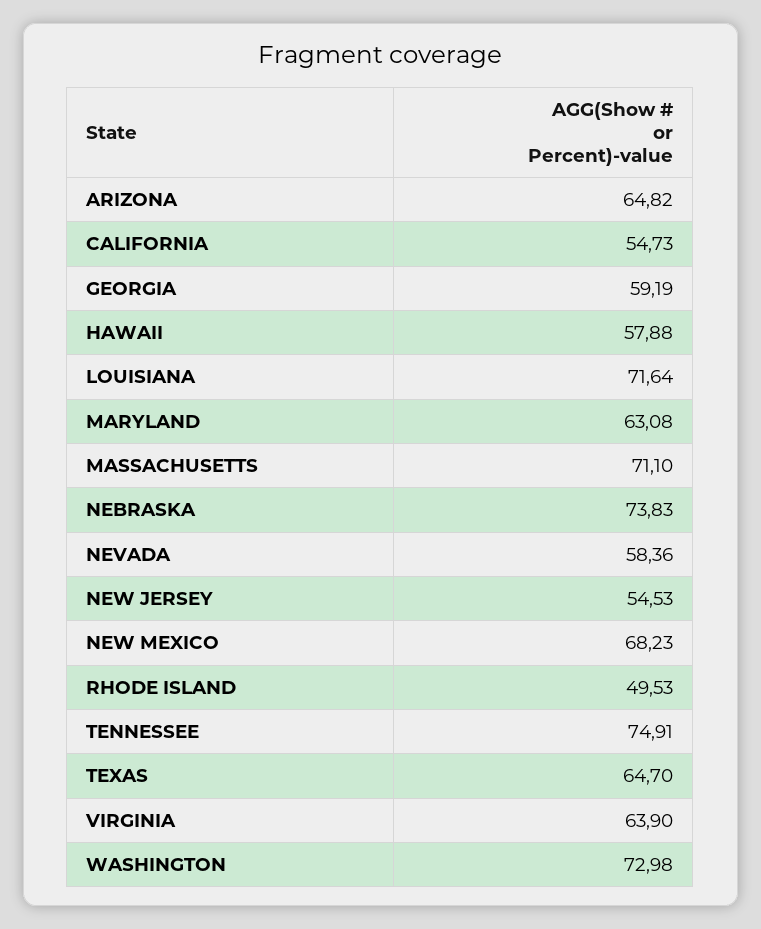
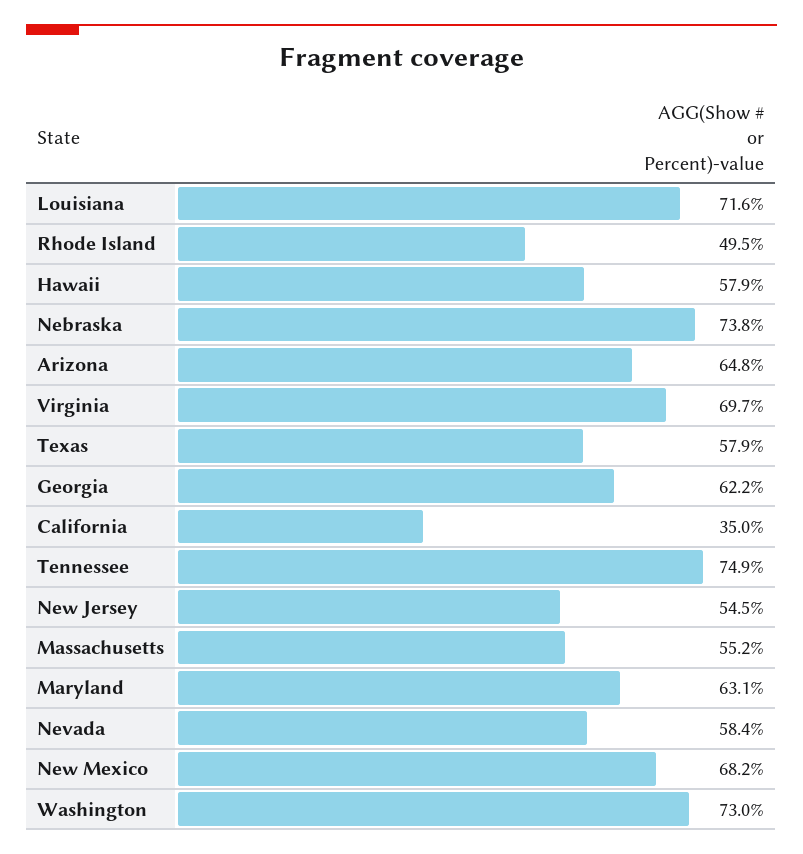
  {
    "ARIZONA": 64.82,
-   "CALIFORNIA": 54.73,
+   "CALIFORNIA": 35,
-   "GEORGIA": 59.19,
+   "GEORGIA": 62.2,
    "HAWAII": 57.88,
    "LOUISIANA": 71.64,
    "MARYLAND": 63.08,
-   "MASSACHUSETTS": 71.1,
+   "MASSACHUSETTS": 55.2,
    "NEBRASKA": 73.83,
    "NEVADA": 58.36,
    "NEW JERSEY": 54.53,
    "NEW MEXICO": 68.23,
    "RHODE ISLAND": 49.53,
    "TENNESSEE": 74.91,
-   "TEXAS": 64.7,
+   "TEXAS": 57.9,
-   "VIRGINIA": 63.9,
+   "VIRGINIA": 69.7,
    "WASHINGTON": 72.98
  }

